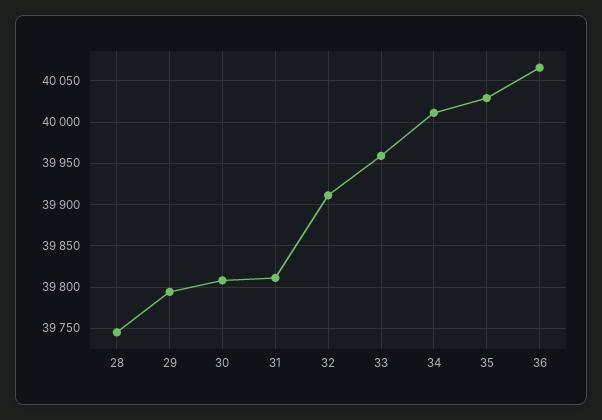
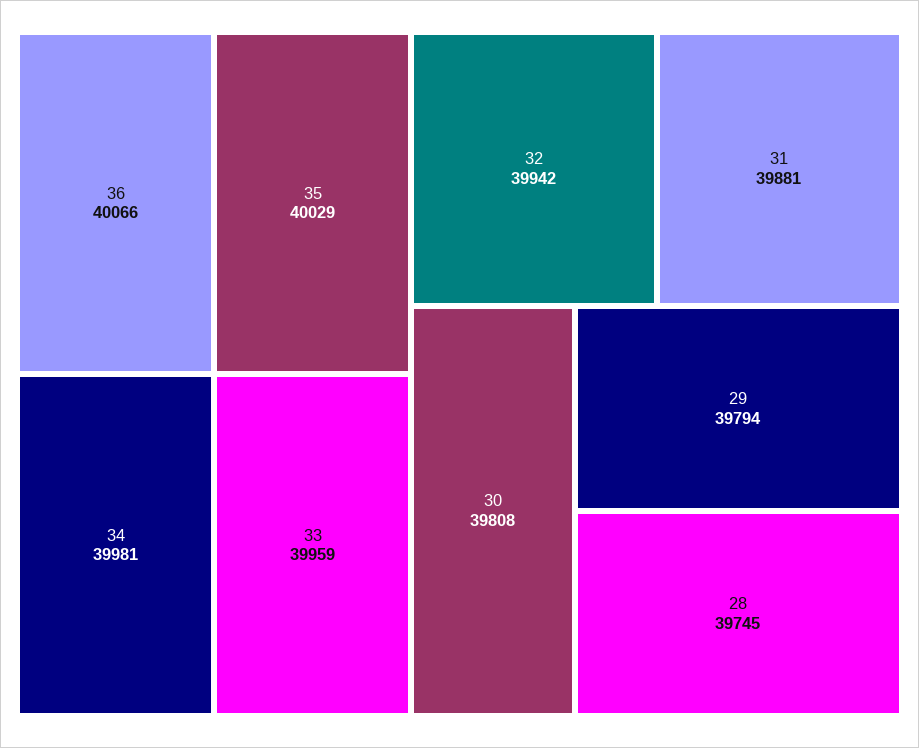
  {
    "28": 39745,
    "29": 39794,
    "30": 39808,
-   "31": 39810,
+   "31": 39881,
-   "32": 39910,
+   "32": 39942,
    "33": 39959,
-   "34": 40010,
+   "34": 39981,
    "35": 40029,
    "36": 40066
  }

